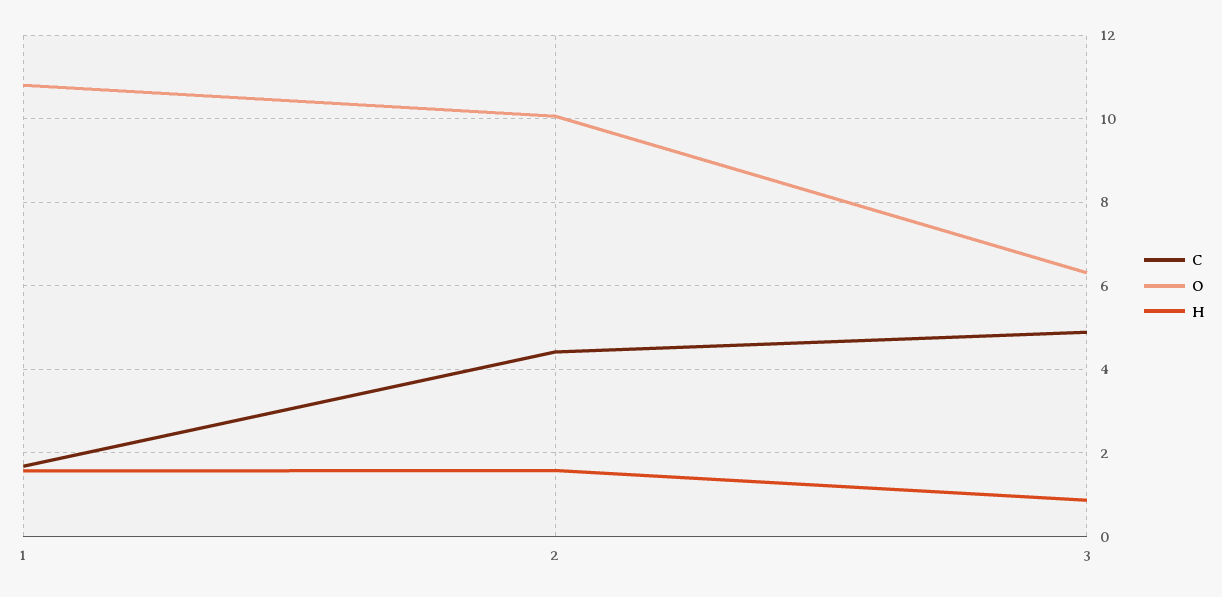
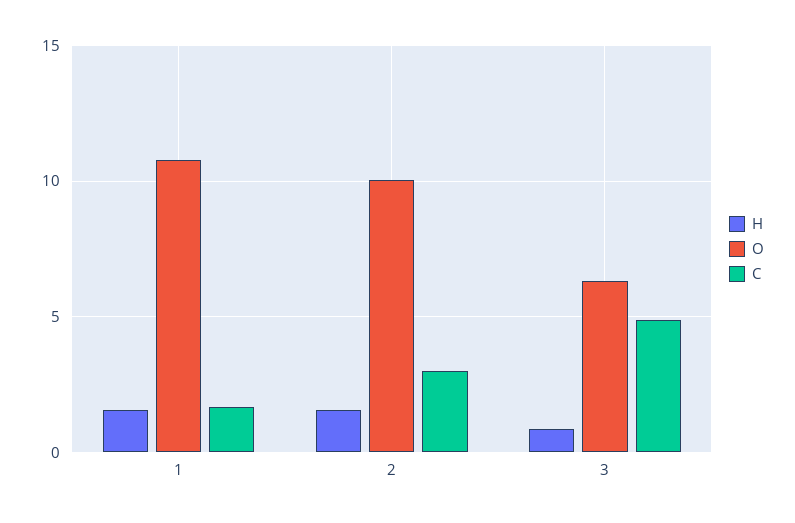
  {
    "C": {
      "1": 1.6,
-     "2": 4.4,
+     "2": 3,
      "3": 4.8
    },
    "O": {
      "1": 10.8,
      "2": 10,
      "3": 6.4
    },
    "H": {
      "1": 1.6,
      "2": 1.6,
      "3": 0.8
    }
  }

